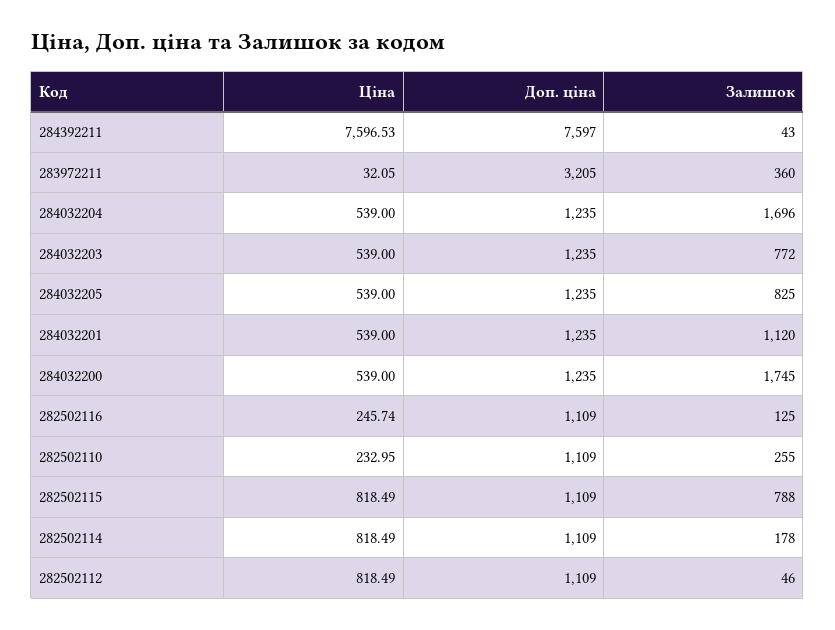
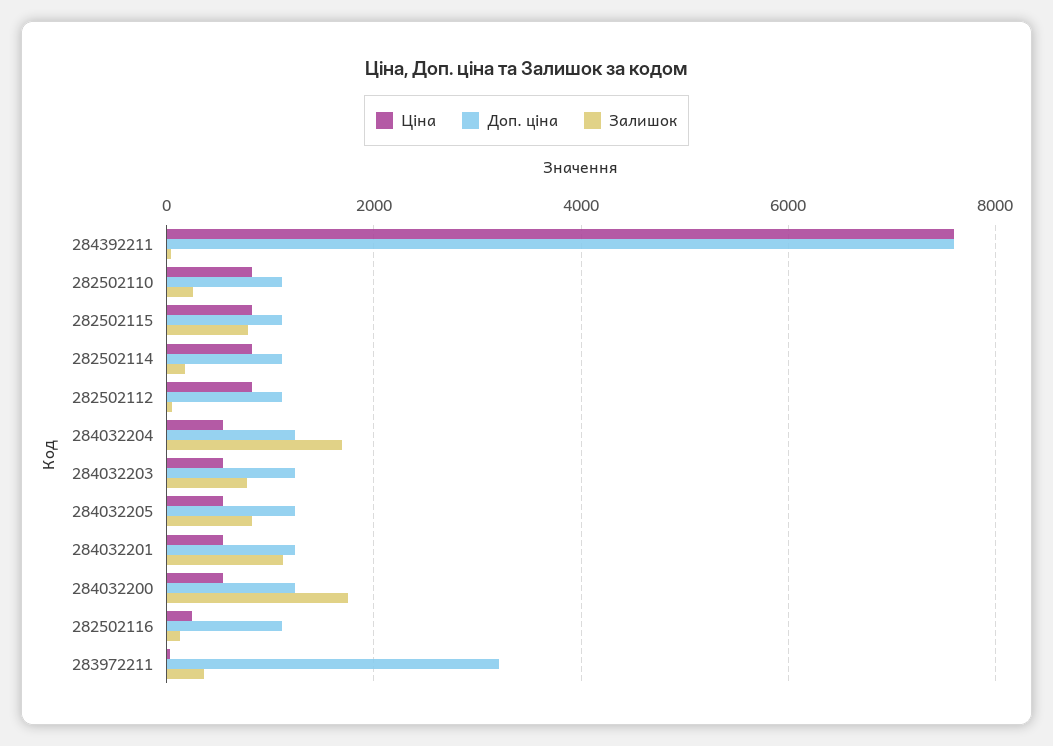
  {
    "Ціна": {
      "284392211": 7596.53,
      "283972211": 32.05,
      "284032204": 539,
      "284032203": 539,
      "284032205": 539,
      "284032201": 539,
      "284032200": 539,
      "282502116": 245.74,
-     "282502110": 232.95,
+     "282502110": 800,
      "282502115": 818.49,
      "282502114": 818.49,
      "282502112": 818.49
    },
    "Доп. ціна": {
      "284392211": 7597,
      "283972211": 3205,
      "284032204": 1235,
      "284032203": 1235,
      "284032205": 1235,
      "284032201": 1235,
      "284032200": 1235,
      "282502116": 1109,
      "282502110": 1109,
      "282502115": 1109,
      "282502114": 1109,
      "282502112": 1109
    },
    "Залишок": {
      "284392211": 43,
      "283972211": 360,
      "284032204": 1696,
      "284032203": 772,
      "284032205": 825,
      "284032201": 1120,
      "284032200": 1745,
      "282502116": 125,
      "282502110": 255,
      "282502115": 788,
      "282502114": 178,
      "282502112": 46
    }
  }

